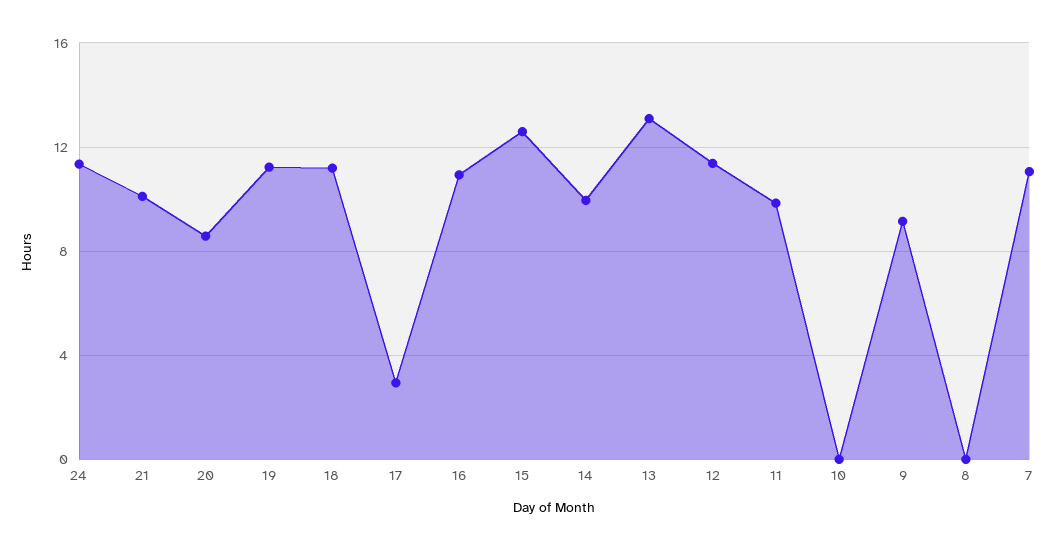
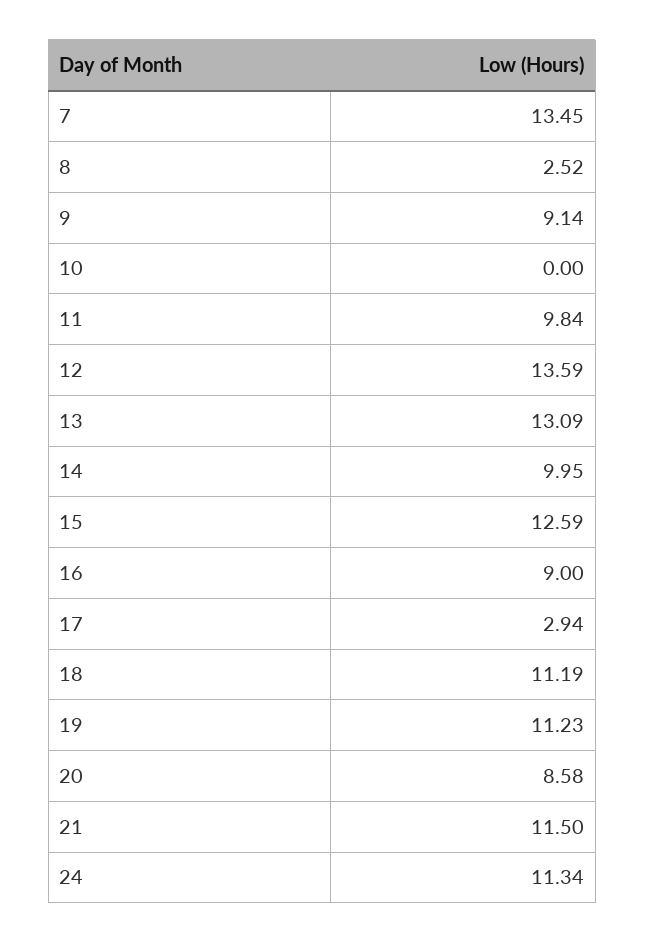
  {
    "24": 11.34,
-   "21": 10,
+   "21": 11.5,
    "20": 8.58,
    "19": 11.23,
    "18": 11.19,
    "17": 2.94,
-   "16": 11,
+   "16": 9,
    "15": 12.59,
    "14": 9.95,
    "13": 13.09,
-   "12": 11.5,
+   "12": 13.59,
    "11": 9.84,
    "10": 0,
    "9": 9.14,
-   "8": 0,
+   "8": 2.52,
-   "7": 11
+   "7": 13.45
  }

